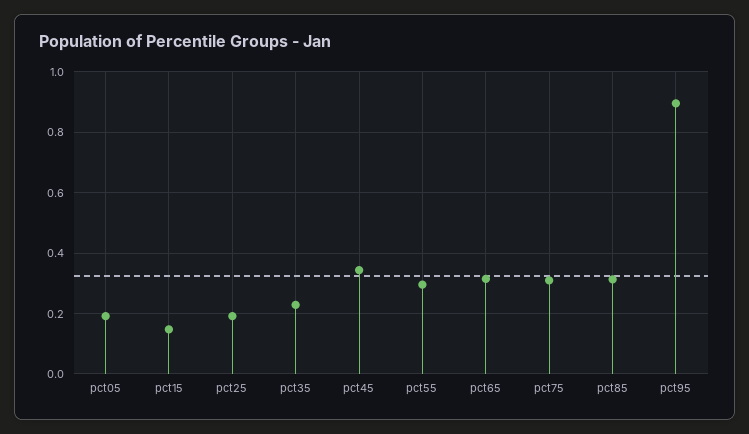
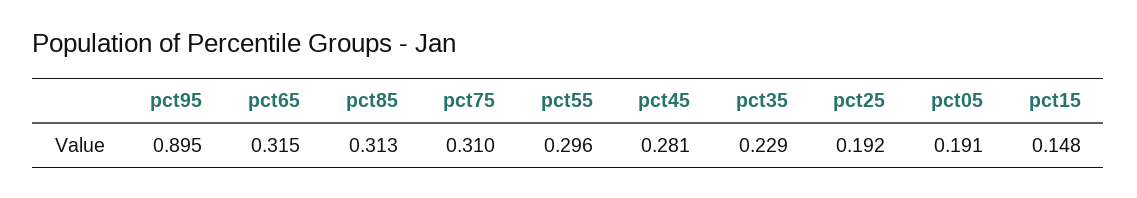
  {
    "pct05": 0.191,
    "pct15": 0.148,
    "pct25": 0.192,
    "pct35": 0.229,
-   "pct45": 0.34,
+   "pct45": 0.281,
    "pct55": 0.296,
    "pct65": 0.315,
    "pct75": 0.31,
    "pct85": 0.313,
    "pct95": 0.895
  }

